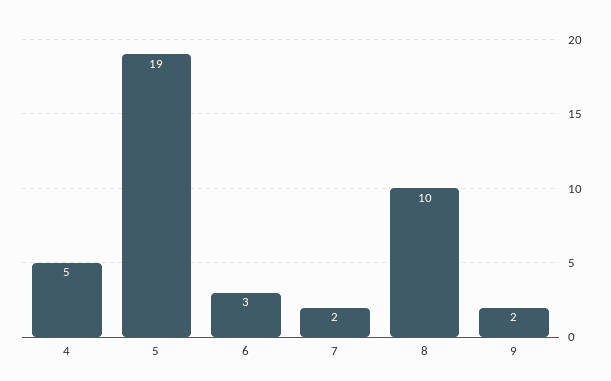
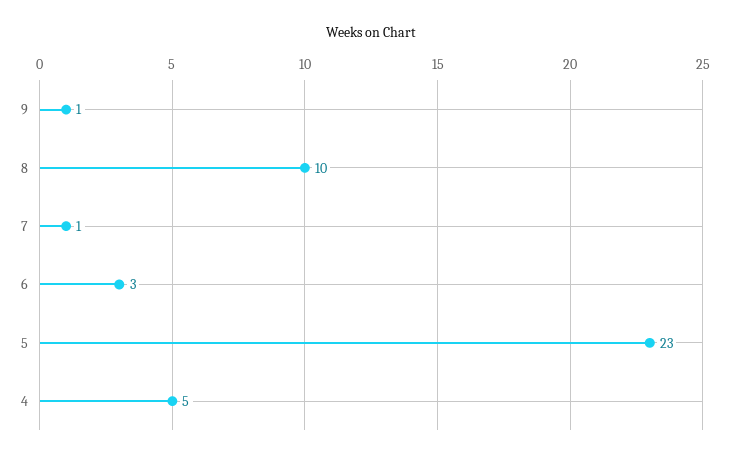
  {
    "4": 5,
-   "5": 19,
+   "5": 23,
    "6": 3,
-   "7": 2,
+   "7": 1,
    "8": 10,
-   "9": 2
+   "9": 1
  }

